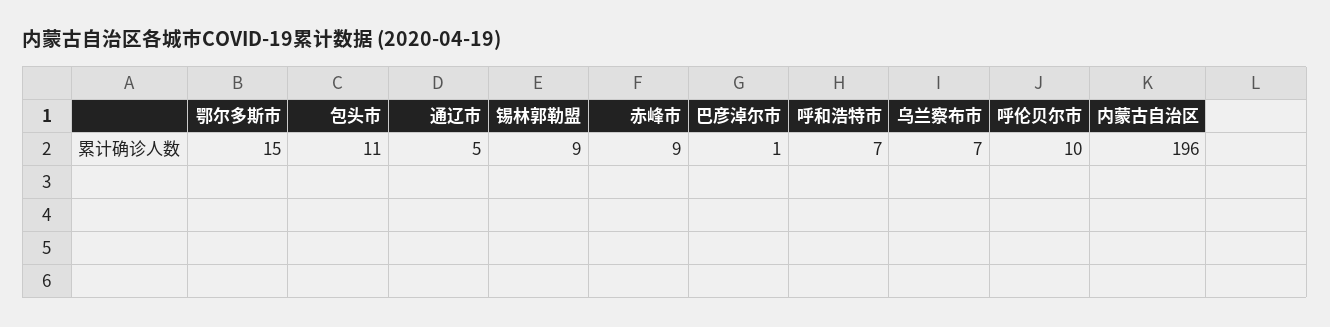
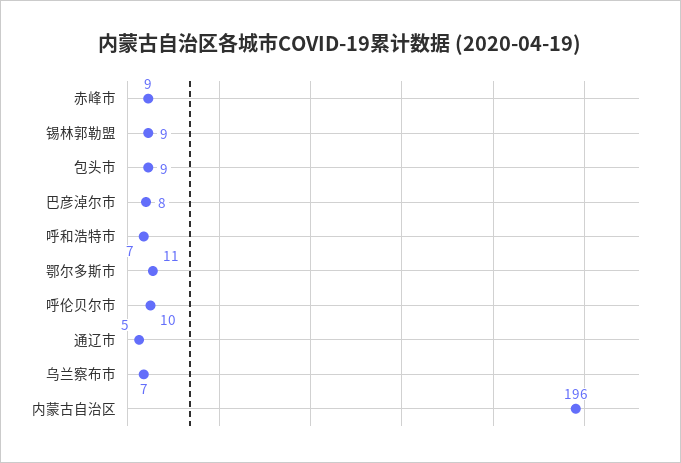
  {
-   "鄂尔多斯市": 15,
+   "鄂尔多斯市": 11,
-   "包头市": 11,
+   "包头市": 9,
    "通辽市": 5,
    "锡林郭勒盟": 9,
    "赤峰市": 9,
-   "巴彦淖尔市": 1,
+   "巴彦淖尔市": 8,
    "呼和浩特市": 7,
    "乌兰察布市": 7,
    "呼伦贝尔市": 10,
    "内蒙古自治区": 196
  }

